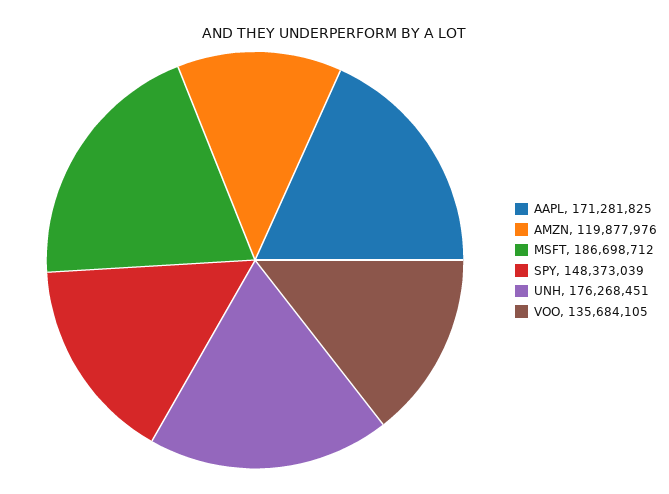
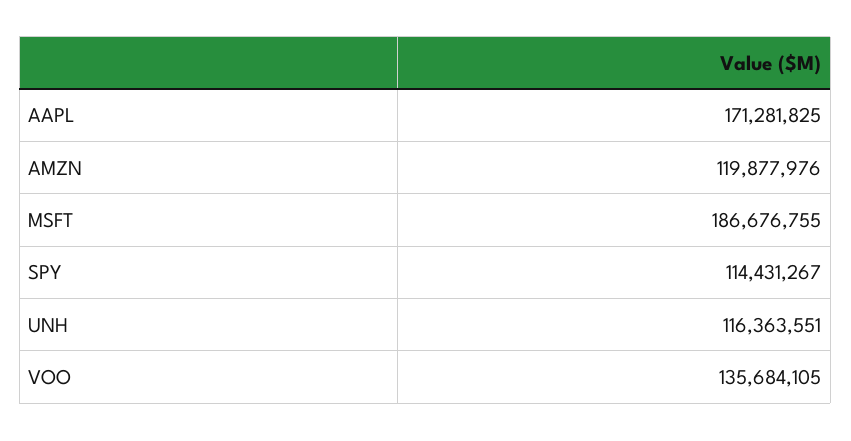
  {
    "AAPL": 171281825,
    "AMZN": 119877976,
-   "MSFT": 186698712,
+   "MSFT": 186676755,
-   "SPY": 148373039,
+   "SPY": 114431267,
-   "UNH": 176268451,
+   "UNH": 116363551,
    "VOO": 135684105
  }

